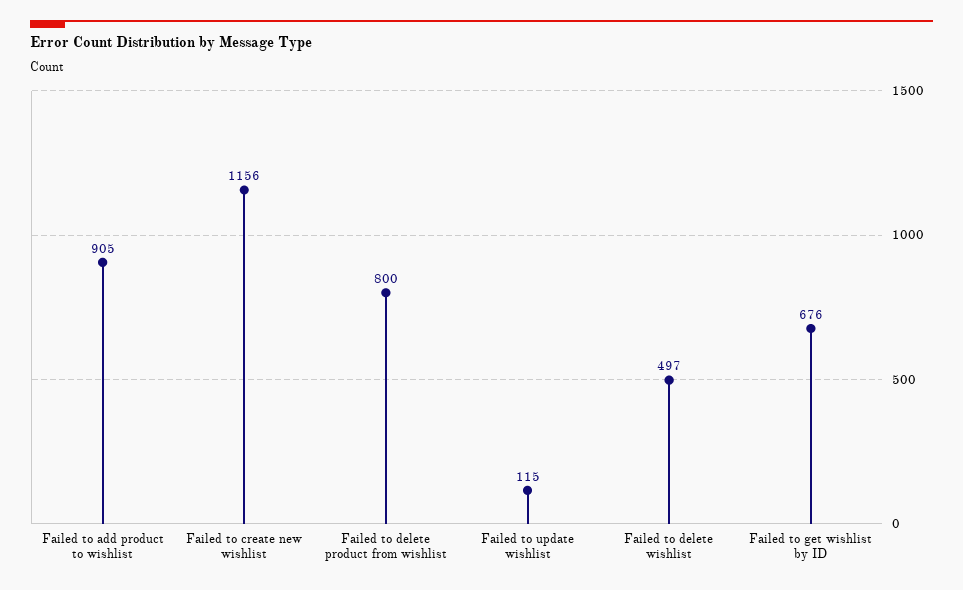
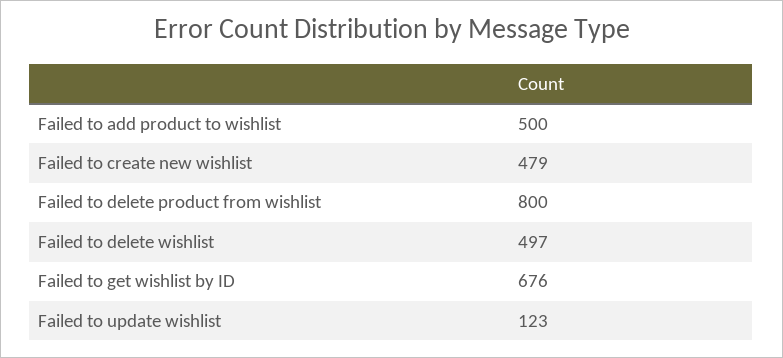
  {
-   "Failed to add product to wishlist": 905,
+   "Failed to add product to wishlist": 500,
-   "Failed to create new wishlist": 1156,
+   "Failed to create new wishlist": 479,
    "Failed to delete product from wishlist": 800,
-   "Failed to update wishlist": 115,
+   "Failed to update wishlist": 123,
    "Failed to delete wishlist": 497,
    "Failed to get wishlist by ID": 676
  }

